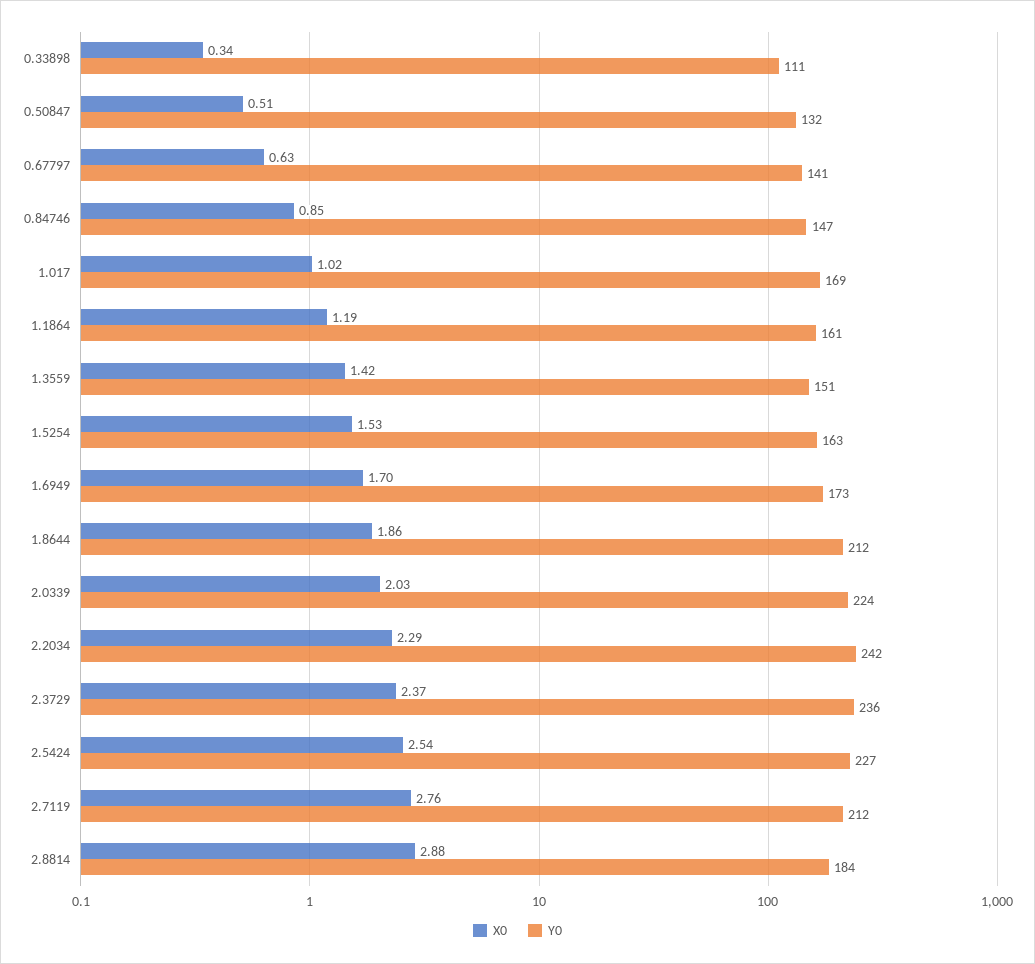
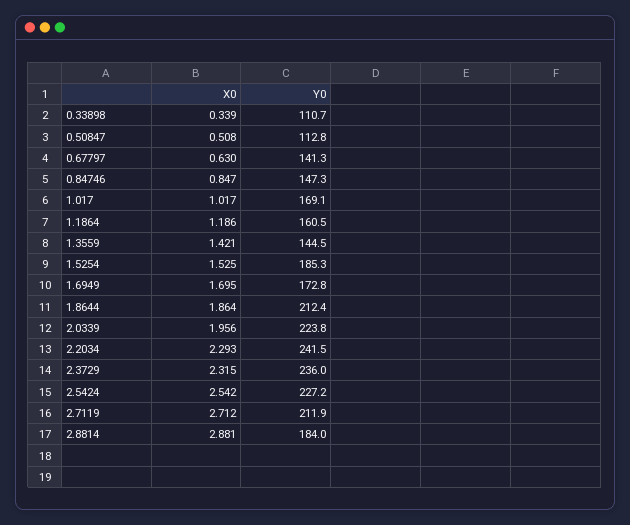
  {
    "X0": {
      "0.33898": 0.339,
      "0.50847": 0.508,
      "0.67797": 0.63,
      "0.84746": 0.847,
      "1.017": 1.017,
      "1.1864": 1.186,
      "1.3559": 1.421,
      "1.5254": 1.525,
      "1.6949": 1.695,
      "1.8644": 1.864,
-     "2.0339": 2.03,
+     "2.0339": 1.956,
      "2.2034": 2.293,
-     "2.3729": 2.37,
+     "2.3729": 2.315,
      "2.5424": 2.542,
-     "2.7119": 2.76,
+     "2.7119": 2.712,
      "2.8814": 2.881
    },
    "Y0": {
      "0.33898": 110.7,
-     "0.50847": 132,
+     "0.50847": 112.8,
      "0.67797": 141.3,
      "0.84746": 147.3,
      "1.017": 169.1,
      "1.1864": 160.5,
-     "1.3559": 151,
+     "1.3559": 144.5,
-     "1.5254": 163,
+     "1.5254": 185.3,
      "1.6949": 172.8,
      "1.8644": 212.4,
      "2.0339": 223.8,
      "2.2034": 241.5,
      "2.3729": 236,
      "2.5424": 227.2,
      "2.7119": 211.9,
      "2.8814": 184
    }
  }

